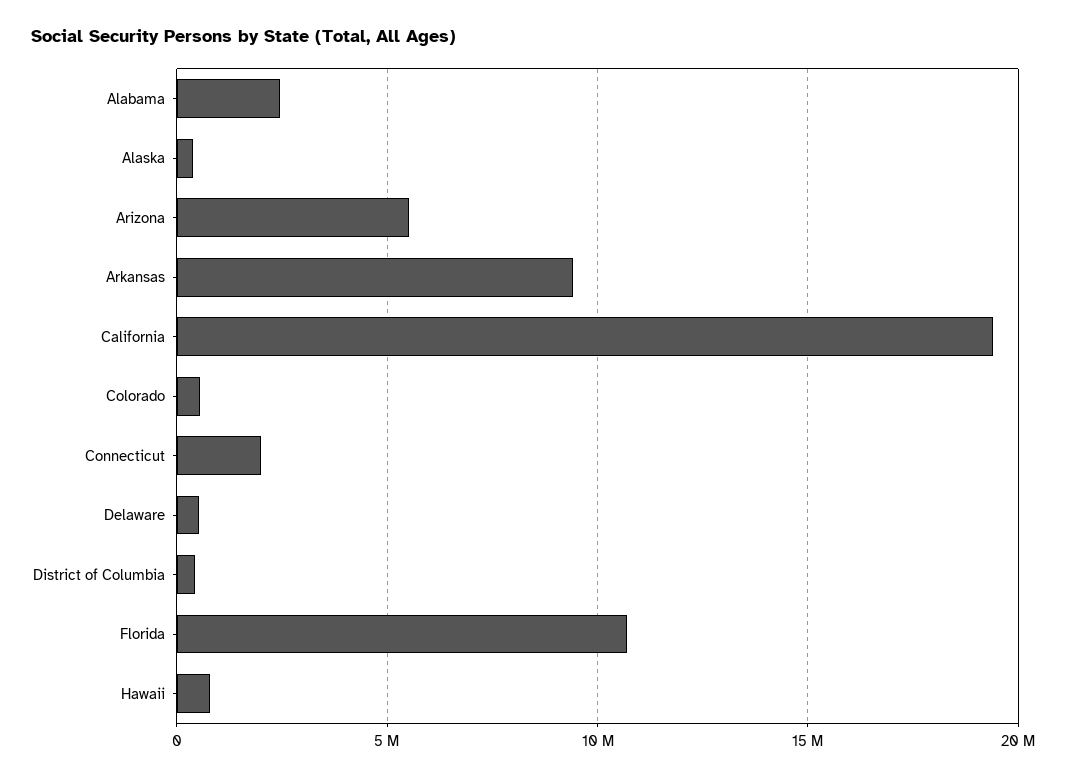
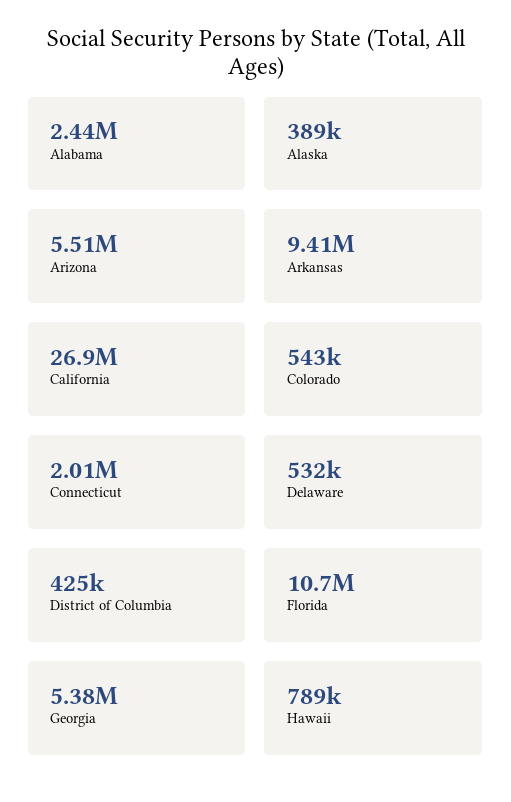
  {
    "Alabama": 2440000,
    "Alaska": 389000,
    "Arizona": 5510000,
    "Arkansas": 9410000,
-   "California": 19500000,
+   "California": 26900000,
    "Colorado": 543000,
    "Connecticut": 2010000,
    "Delaware": 532000,
    "District of Columbia": 425000,
    "Florida": 10700000,
-   "Hawaii": 789000
+   "Hawaii": 789000,
+   "Georgia": 5380000
  }

